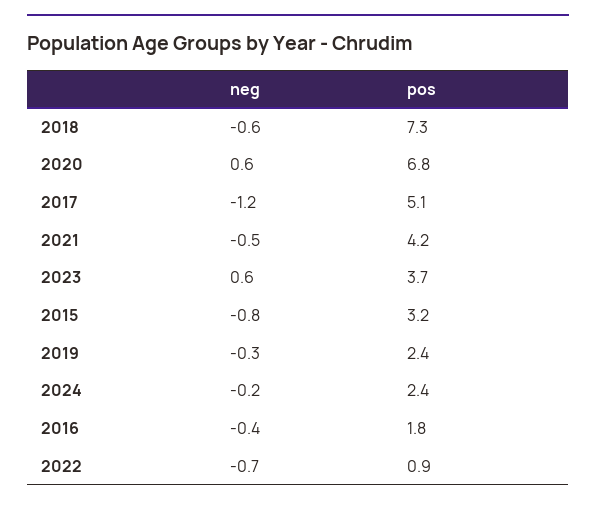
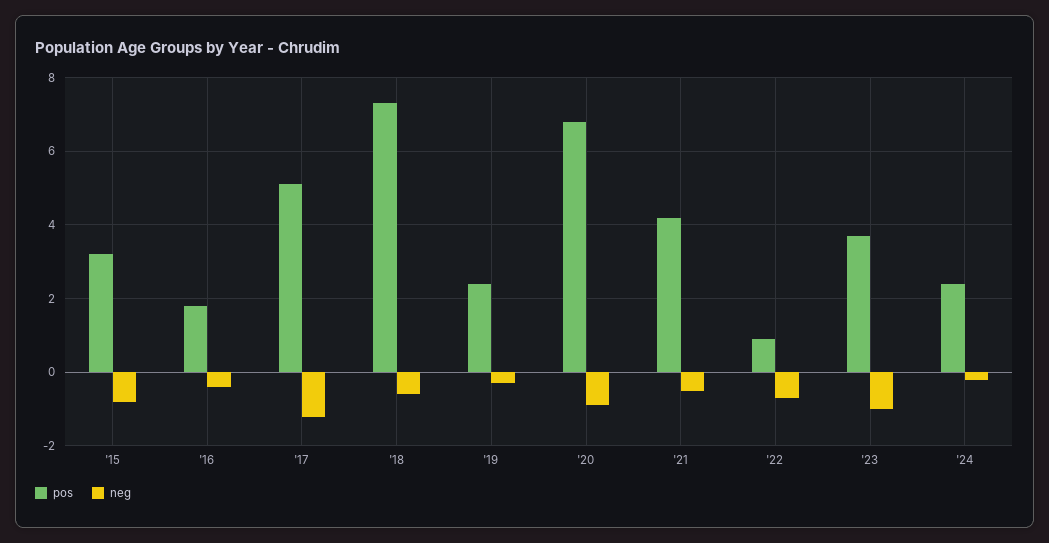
  {
    "neg": {
      "2018": -0.6,
-     "2020": 0.6,
+     "2020": -1,
      "2017": -1.2,
      "2021": -0.5,
-     "2023": 0.6,
+     "2023": -1,
      "2015": -0.8,
      "2019": -0.3,
      "2024": -0.2,
      "2016": -0.4,
      "2022": -0.7
    },
    "pos": {
      "2018": 7.3,
      "2020": 6.8,
      "2017": 5.1,
      "2021": 4.2,
      "2023": 3.7,
      "2015": 3.2,
      "2019": 2.4,
      "2024": 2.4,
      "2016": 1.8,
      "2022": 0.9
    }
  }

